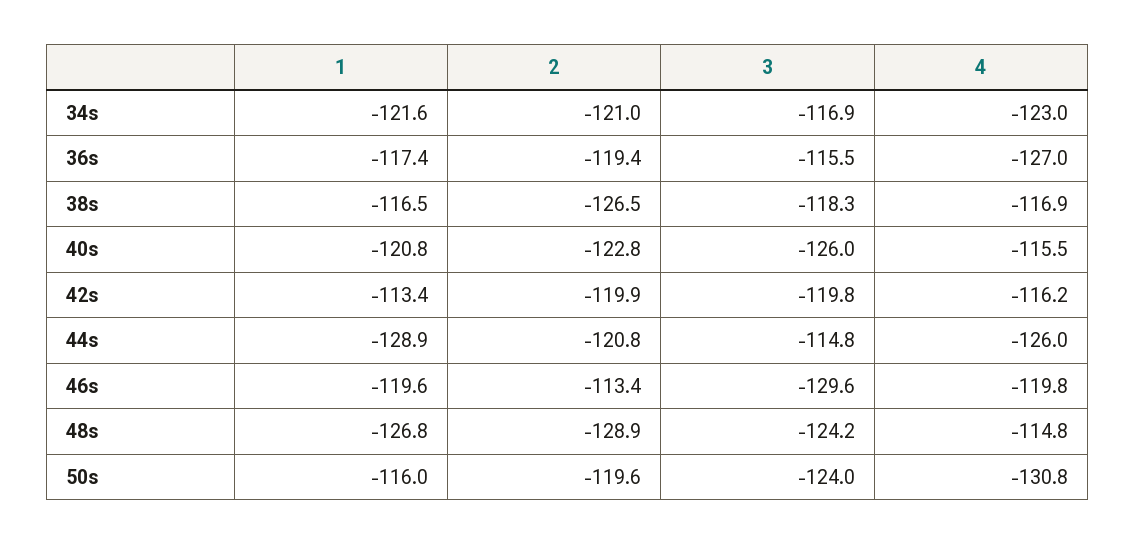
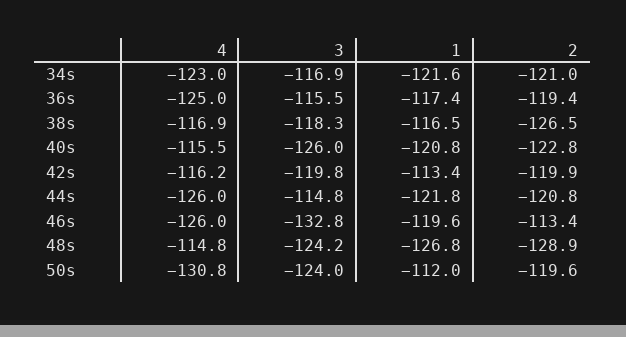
  {
    "1": {
      "34s": -121.6,
      "36s": -117.4,
      "38s": -116.5,
      "40s": -120.8,
      "42s": -113.4,
-     "44s": -128.9,
+     "44s": -121.8,
      "46s": -119.6,
      "48s": -126.8,
-     "50s": -116
+     "50s": -112
    },
    "2": {
      "34s": -121,
      "36s": -119.4,
      "38s": -126.5,
      "40s": -122.8,
      "42s": -119.9,
      "44s": -120.8,
      "46s": -113.4,
      "48s": -128.9,
      "50s": -119.6
    },
    "3": {
      "34s": -116.9,
      "36s": -115.5,
      "38s": -118.3,
      "40s": -126,
      "42s": -119.8,
      "44s": -114.8,
-     "46s": -129.6,
+     "46s": -132.8,
      "48s": -124.2,
      "50s": -124
    },
    "4": {
      "34s": -123,
-     "36s": -127,
+     "36s": -125,
      "38s": -116.9,
      "40s": -115.5,
      "42s": -116.2,
      "44s": -126,
-     "46s": -119.8,
+     "46s": -126,
      "48s": -114.8,
      "50s": -130.8
    }
  }

